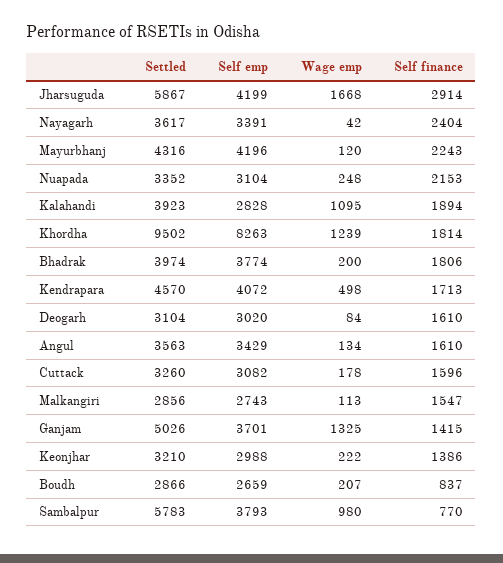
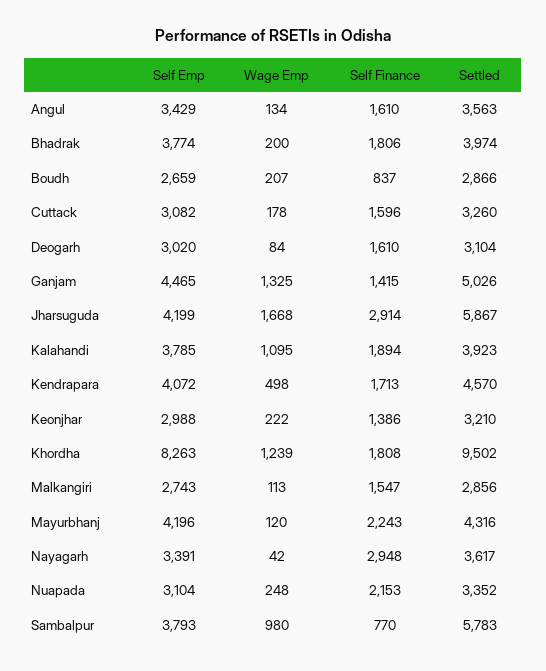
  {
    "Settled": {
      "Jharsuguda": 5867,
      "Nayagarh": 3617,
      "Mayurbhanj": 4316,
      "Nuapada": 3352,
      "Kalahandi": 3923,
      "Khordha": 9502,
      "Bhadrak": 3974,
      "Kendrapara": 4570,
      "Deogarh": 3104,
      "Angul": 3563,
      "Cuttack": 3260,
      "Malkangiri": 2856,
      "Ganjam": 5026,
      "Keonjhar": 3210,
      "Boudh": 2866,
      "Sambalpur": 5783
    },
    "Self emp": {
      "Jharsuguda": 4199,
      "Nayagarh": 3391,
      "Mayurbhanj": 4196,
      "Nuapada": 3104,
-     "Kalahandi": 2828,
+     "Kalahandi": 3785,
      "Khordha": 8263,
      "Bhadrak": 3774,
      "Kendrapara": 4072,
      "Deogarh": 3020,
      "Angul": 3429,
      "Cuttack": 3082,
      "Malkangiri": 2743,
-     "Ganjam": 3701,
+     "Ganjam": 4465,
      "Keonjhar": 2988,
      "Boudh": 2659,
      "Sambalpur": 3793
    },
    "Wage emp": {
      "Jharsuguda": 1668,
      "Nayagarh": 42,
      "Mayurbhanj": 120,
      "Nuapada": 248,
      "Kalahandi": 1095,
      "Khordha": 1239,
      "Bhadrak": 200,
      "Kendrapara": 498,
      "Deogarh": 84,
      "Angul": 134,
      "Cuttack": 178,
      "Malkangiri": 113,
      "Ganjam": 1325,
      "Keonjhar": 222,
      "Boudh": 207,
      "Sambalpur": 980
    },
    "Self finance": {
      "Jharsuguda": 2914,
-     "Nayagarh": 2404,
+     "Nayagarh": 2948,
      "Mayurbhanj": 2243,
      "Nuapada": 2153,
      "Kalahandi": 1894,
-     "Khordha": 1814,
+     "Khordha": 1808,
      "Bhadrak": 1806,
      "Kendrapara": 1713,
      "Deogarh": 1610,
      "Angul": 1610,
      "Cuttack": 1596,
      "Malkangiri": 1547,
      "Ganjam": 1415,
      "Keonjhar": 1386,
      "Boudh": 837,
      "Sambalpur": 770
    }
  }

